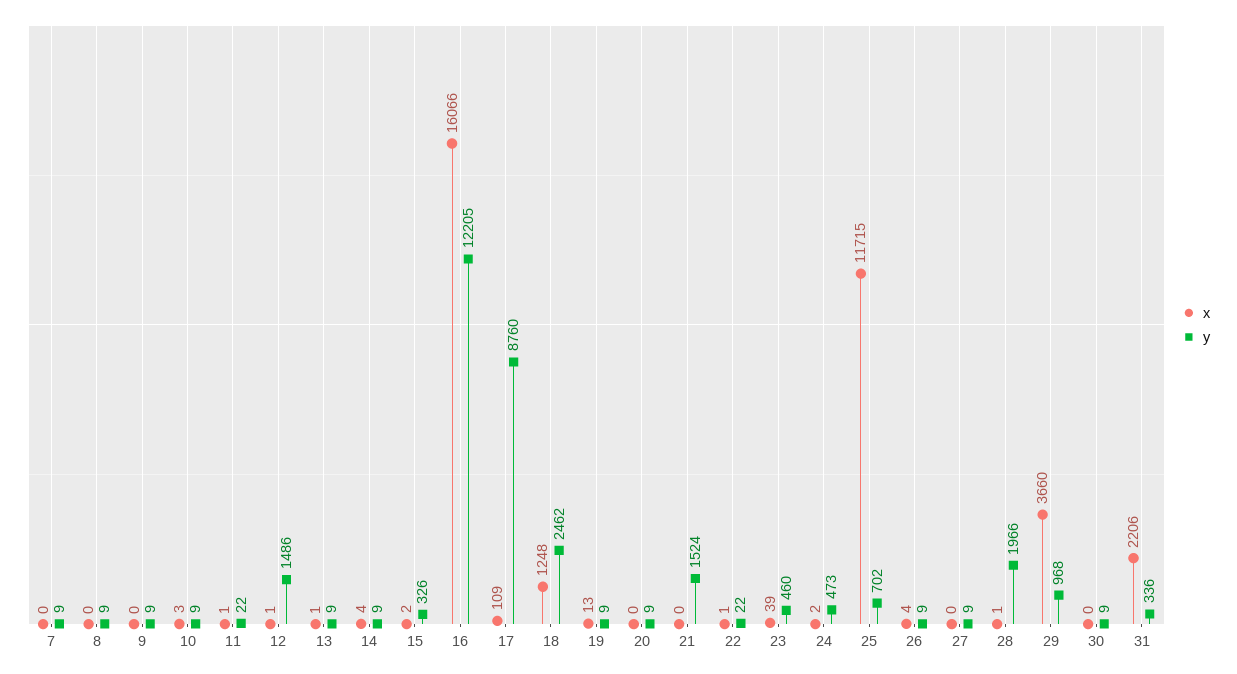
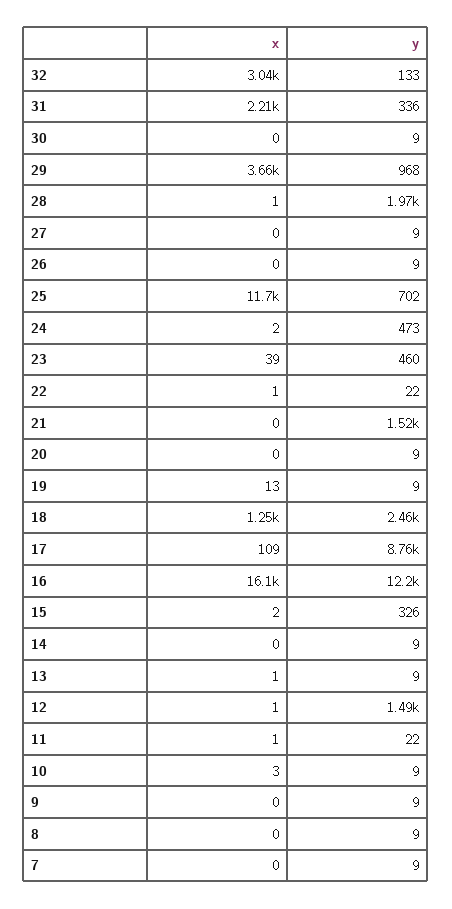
  {
    "x": {
      "7": 0,
      "8": 0,
      "9": 0,
      "10": 3,
      "11": 1,
      "12": 1,
      "13": 1,
-     "14": 4,
+     "14": 0,
      "15": 2,
      "16": 16066,
      "17": 109,
      "18": 1248,
      "19": 13,
      "20": 0,
      "21": 0,
      "22": 1,
      "23": 39,
      "24": 2,
      "25": 11715,
-     "26": 4,
+     "26": 0,
      "27": 0,
      "28": 1,
      "29": 3660,
      "30": 0,
-     "31": 2206
+     "31": 2206,
+     "32": 3040
    },
    "y": {
      "7": 9,
      "8": 9,
      "9": 9,
      "10": 9,
      "11": 22,
      "12": 1486,
      "13": 9,
      "14": 9,
      "15": 326,
      "16": 12205,
      "17": 8760,
      "18": 2462,
      "19": 9,
      "20": 9,
      "21": 1524,
      "22": 22,
      "23": 460,
      "24": 473,
      "25": 702,
      "26": 9,
      "27": 9,
      "28": 1966,
      "29": 968,
      "30": 9,
-     "31": 336
+     "31": 336,
+     "32": 133
    }
  }

